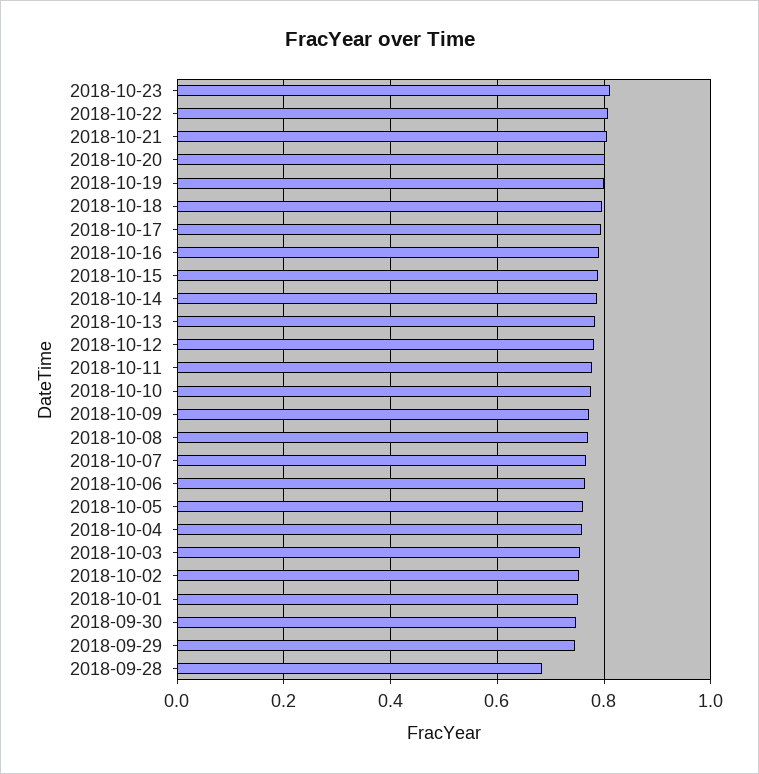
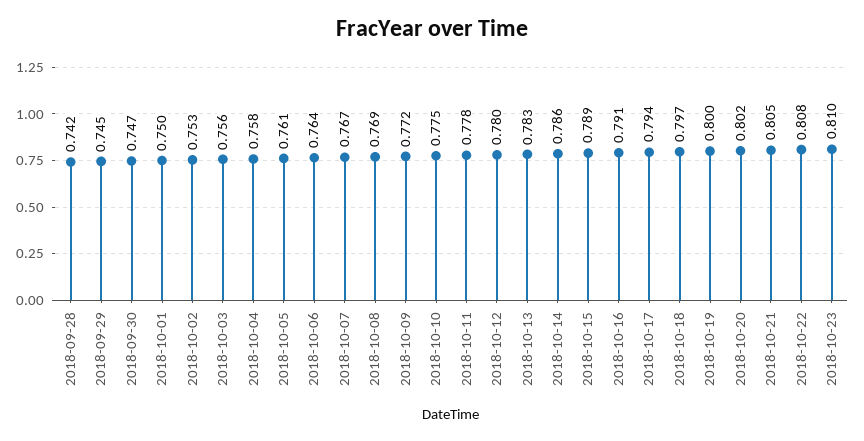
  {
    "2018-10-23": 0.81,
    "2018-10-22": 0.808,
    "2018-10-21": 0.805,
    "2018-10-20": 0.802,
    "2018-10-19": 0.8,
    "2018-10-18": 0.797,
    "2018-10-17": 0.794,
    "2018-10-16": 0.791,
    "2018-10-15": 0.789,
    "2018-10-14": 0.786,
    "2018-10-13": 0.783,
    "2018-10-12": 0.78,
    "2018-10-11": 0.778,
    "2018-10-10": 0.775,
    "2018-10-09": 0.772,
    "2018-10-08": 0.769,
    "2018-10-07": 0.767,
    "2018-10-06": 0.764,
    "2018-10-05": 0.761,
    "2018-10-04": 0.758,
    "2018-10-03": 0.756,
    "2018-10-02": 0.753,
    "2018-10-01": 0.75,
    "2018-09-30": 0.747,
    "2018-09-29": 0.745,
-   "2018-09-28": 0.68
+   "2018-09-28": 0.742
  }

